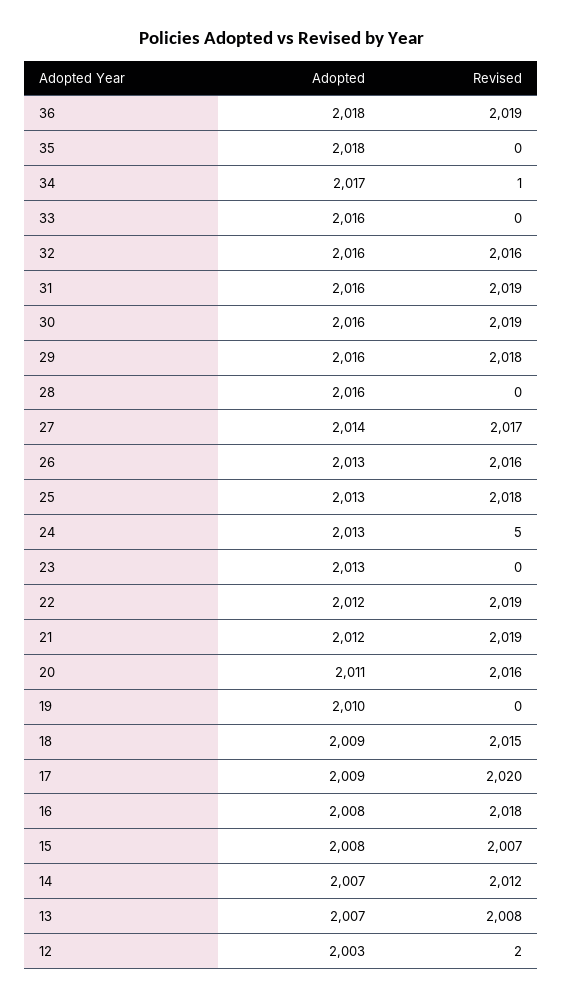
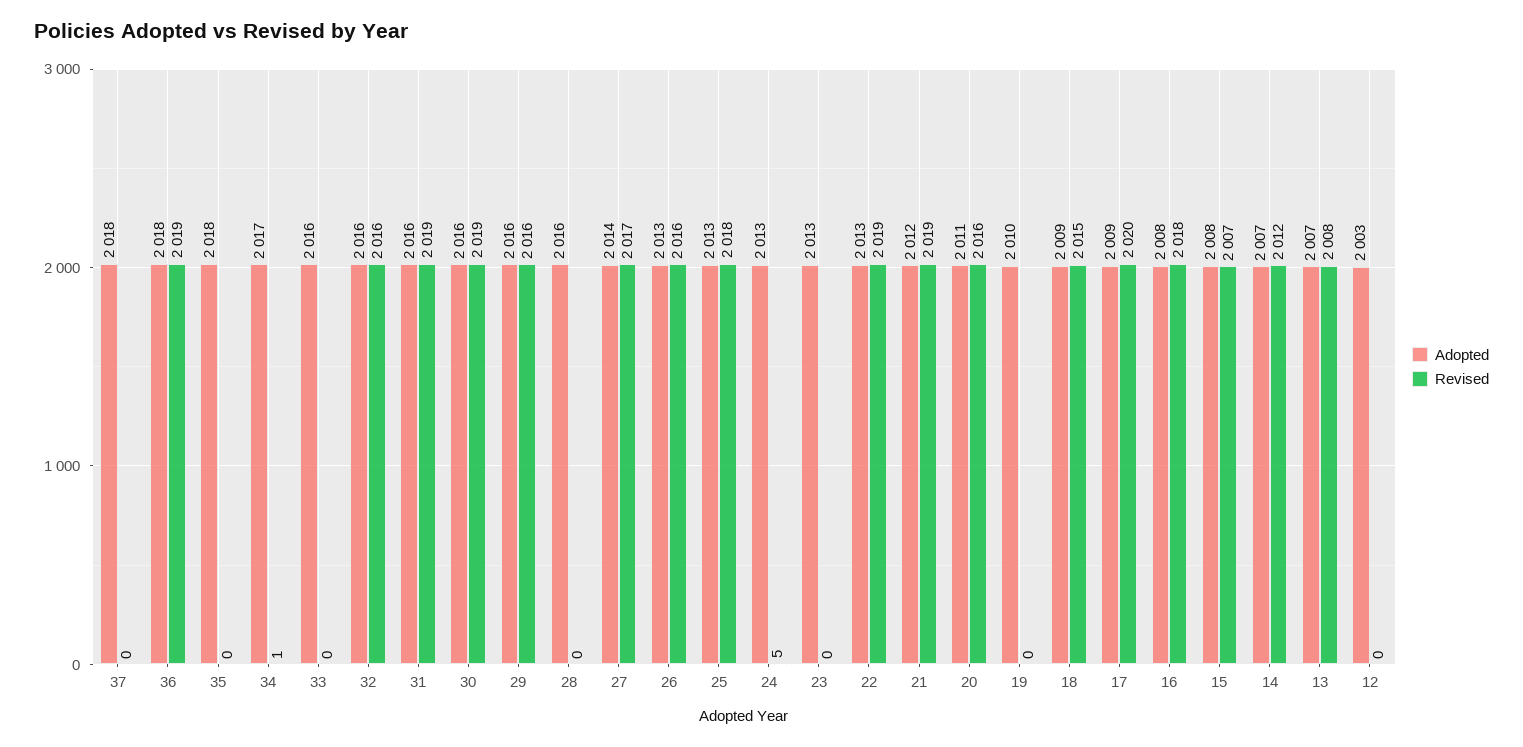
  {
    "Adopted": {
      "36": 2018,
      "35": 2018,
      "34": 2017,
      "33": 2016,
      "32": 2016,
      "31": 2016,
      "30": 2016,
      "29": 2016,
      "28": 2016,
      "27": 2014,
      "26": 2013,
      "25": 2013,
      "24": 2013,
      "23": 2013,
-     "22": 2012,
+     "22": 2013,
      "21": 2012,
      "20": 2011,
      "19": 2010,
      "18": 2009,
      "17": 2009,
      "16": 2008,
      "15": 2008,
      "14": 2007,
      "13": 2007,
-     "12": 2003
+     "12": 2003,
+     "37": 2018
    },
    "Revised": {
      "36": 2019,
      "35": 0,
      "34": 1,
      "33": 0,
      "32": 2016,
      "31": 2019,
      "30": 2019,
-     "29": 2018,
+     "29": 2016,
      "28": 0,
      "27": 2017,
      "26": 2016,
      "25": 2018,
      "24": 5,
      "23": 0,
      "22": 2019,
      "21": 2019,
      "20": 2016,
      "19": 0,
      "18": 2015,
      "17": 2020,
      "16": 2018,
      "15": 2007,
      "14": 2012,
      "13": 2008,
-     "12": 2
+     "12": 0,
+     "37": 0
    }
  }

